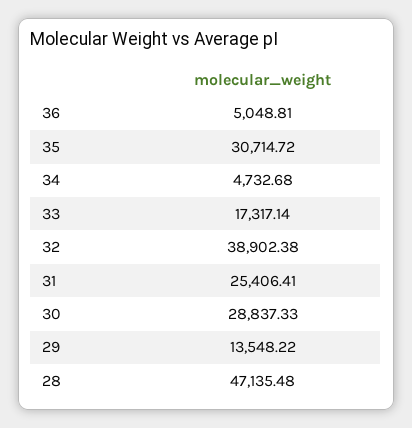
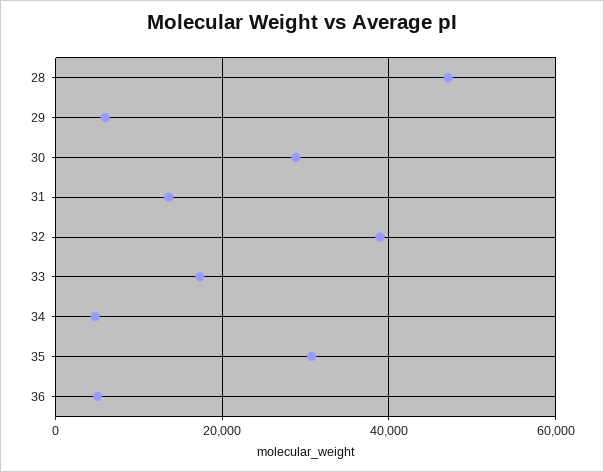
  {
    "36": 5048.81,
    "35": 30714.72,
    "34": 4732.68,
    "33": 17317.14,
    "32": 38902.38,
-   "31": 25406.41,
+   "31": 14000,
    "30": 28837.33,
-   "29": 13548.22,
+   "29": 6000,
    "28": 47135.48
  }

